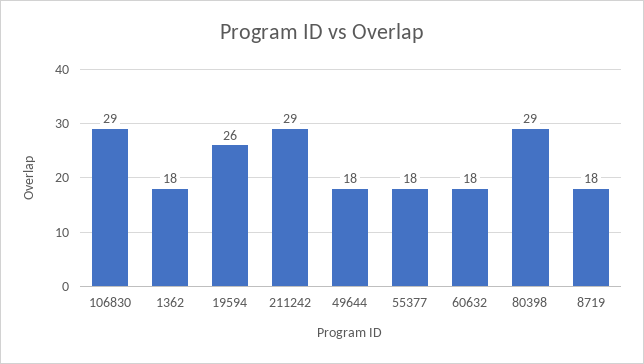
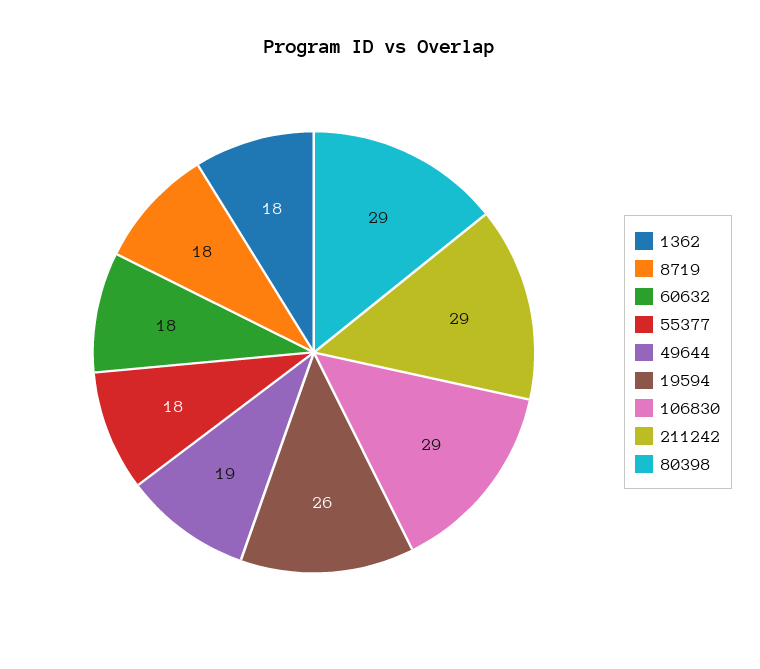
  {
    "106830": 29,
    "1362": 18,
    "19594": 26,
    "211242": 29,
-   "49644": 18,
+   "49644": 19,
    "55377": 18,
    "60632": 18,
    "80398": 29,
    "8719": 18
  }

